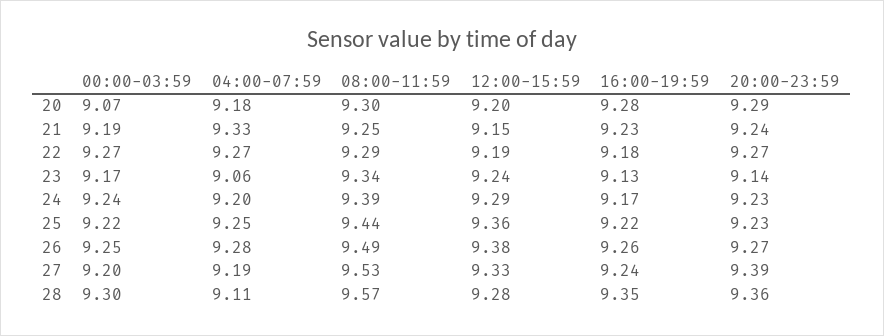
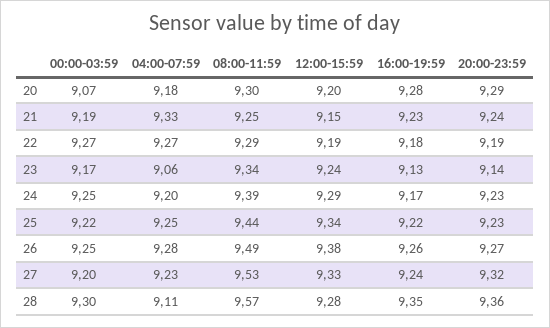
  {
    "00:00-03:59": {
      "20": 9.07,
      "21": 9.19,
      "22": 9.27,
      "23": 9.17,
-     "24": 9.24,
+     "24": 9.25,
      "25": 9.22,
      "26": 9.25,
      "27": 9.2,
      "28": 9.3
    },
    "04:00-07:59": {
      "20": 9.18,
      "21": 9.33,
      "22": 9.27,
      "23": 9.06,
      "24": 9.2,
      "25": 9.25,
      "26": 9.28,
-     "27": 9.19,
+     "27": 9.23,
      "28": 9.11
    },
    "08:00-11:59": {
      "20": 9.3,
      "21": 9.25,
      "22": 9.29,
      "23": 9.34,
      "24": 9.39,
      "25": 9.44,
      "26": 9.49,
      "27": 9.53,
      "28": 9.57
    },
    "12:00-15:59": {
      "20": 9.2,
      "21": 9.15,
      "22": 9.19,
      "23": 9.24,
      "24": 9.29,
-     "25": 9.36,
+     "25": 9.34,
      "26": 9.38,
      "27": 9.33,
      "28": 9.28
    },
    "16:00-19:59": {
      "20": 9.28,
      "21": 9.23,
      "22": 9.18,
      "23": 9.13,
      "24": 9.17,
      "25": 9.22,
      "26": 9.26,
      "27": 9.24,
      "28": 9.35
    },
    "20:00-23:59": {
      "20": 9.29,
      "21": 9.24,
-     "22": 9.27,
+     "22": 9.19,
      "23": 9.14,
      "24": 9.23,
      "25": 9.23,
      "26": 9.27,
-     "27": 9.39,
+     "27": 9.32,
      "28": 9.36
    }
  }

